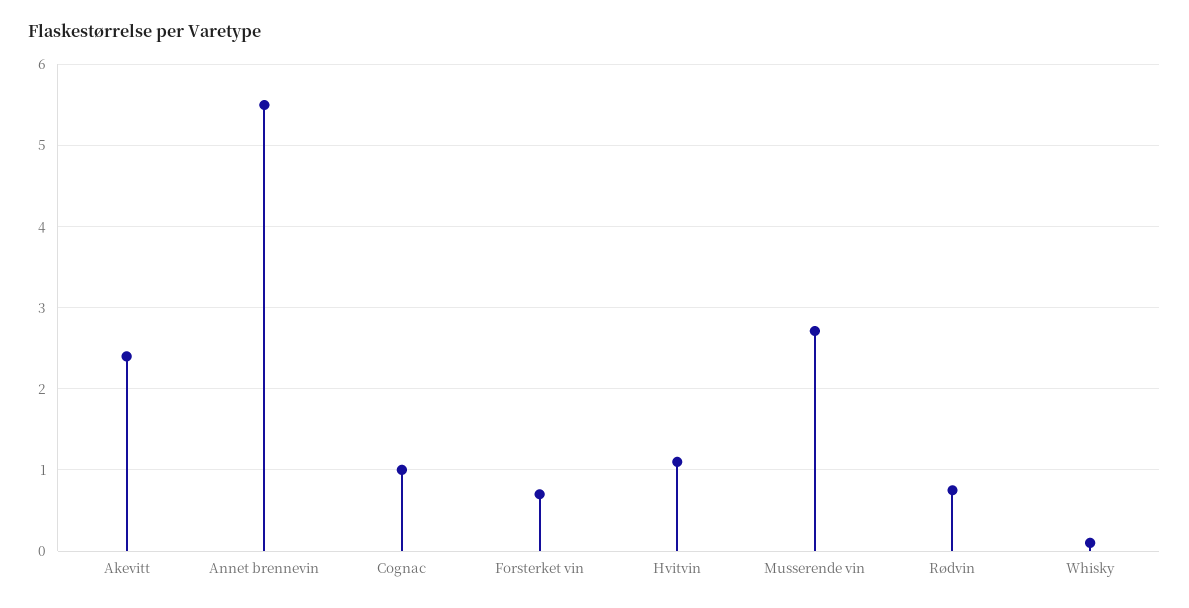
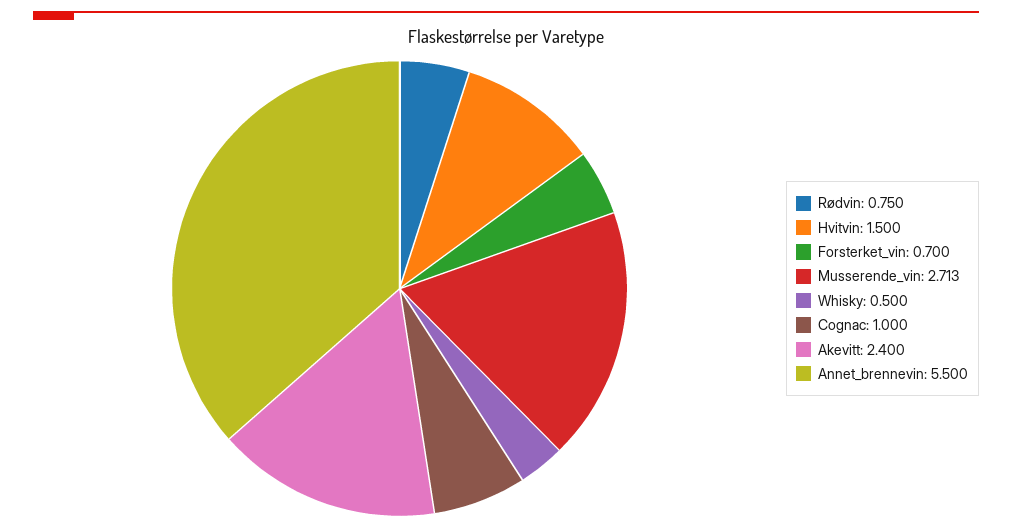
  {
    "Akevitt": 2.4,
    "Annet brennevin": 5.5,
    "Cognac": 1,
    "Forsterket vin": 0.7,
-   "Hvitvin": 1.1,
+   "Hvitvin": 1.5,
    "Musserende vin": 2.713,
    "Rødvin": 0.75,
-   "Whisky": 0.1
+   "Whisky": 0.5
  }

